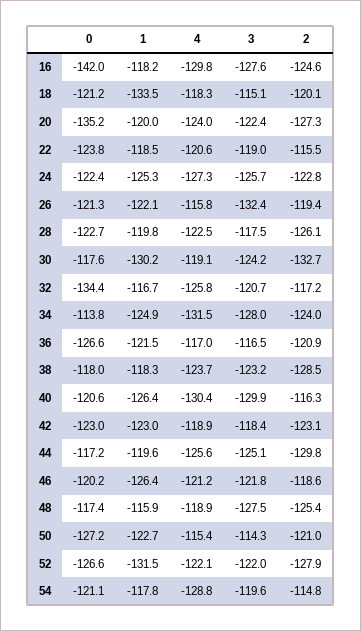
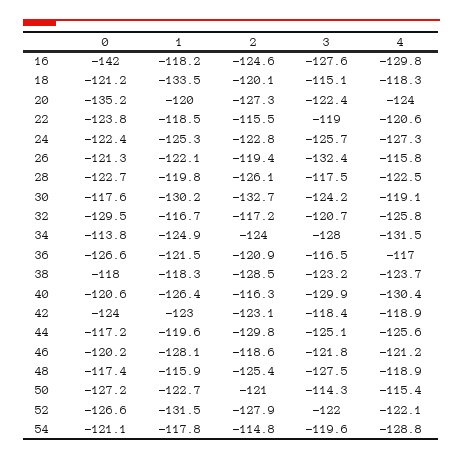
  {
    "0": {
      "16": -142,
      "18": -121.2,
      "20": -135.2,
      "22": -123.8,
      "24": -122.4,
      "26": -121.3,
      "28": -122.7,
      "30": -117.6,
-     "32": -134.4,
+     "32": -129.5,
      "34": -113.8,
      "36": -126.6,
      "38": -118,
      "40": -120.6,
-     "42": -123,
+     "42": -124,
      "44": -117.2,
      "46": -120.2,
      "48": -117.4,
      "50": -127.2,
      "52": -126.6,
      "54": -121.1
    },
    "1": {
      "16": -118.2,
      "18": -133.5,
      "20": -120,
      "22": -118.5,
      "24": -125.3,
      "26": -122.1,
      "28": -119.8,
      "30": -130.2,
      "32": -116.7,
      "34": -124.9,
      "36": -121.5,
      "38": -118.3,
      "40": -126.4,
      "42": -123,
      "44": -119.6,
-     "46": -126.4,
+     "46": -128.1,
      "48": -115.9,
      "50": -122.7,
      "52": -131.5,
      "54": -117.8
    },
    "4": {
      "16": -129.8,
      "18": -118.3,
      "20": -124,
      "22": -120.6,
      "24": -127.3,
      "26": -115.8,
      "28": -122.5,
      "30": -119.1,
      "32": -125.8,
      "34": -131.5,
      "36": -117,
      "38": -123.7,
      "40": -130.4,
      "42": -118.9,
      "44": -125.6,
      "46": -121.2,
      "48": -118.9,
      "50": -115.4,
      "52": -122.1,
      "54": -128.8
    },
    "3": {
      "16": -127.6,
      "18": -115.1,
      "20": -122.4,
      "22": -119,
      "24": -125.7,
      "26": -132.4,
      "28": -117.5,
      "30": -124.2,
      "32": -120.7,
      "34": -128,
      "36": -116.5,
      "38": -123.2,
      "40": -129.9,
      "42": -118.4,
      "44": -125.1,
      "46": -121.8,
      "48": -127.5,
      "50": -114.3,
      "52": -122,
      "54": -119.6
    },
    "2": {
      "16": -124.6,
      "18": -120.1,
      "20": -127.3,
      "22": -115.5,
      "24": -122.8,
      "26": -119.4,
      "28": -126.1,
      "30": -132.7,
      "32": -117.2,
      "34": -124,
      "36": -120.9,
      "38": -128.5,
      "40": -116.3,
      "42": -123.1,
      "44": -129.8,
      "46": -118.6,
      "48": -125.4,
      "50": -121,
      "52": -127.9,
      "54": -114.8
    }
  }

